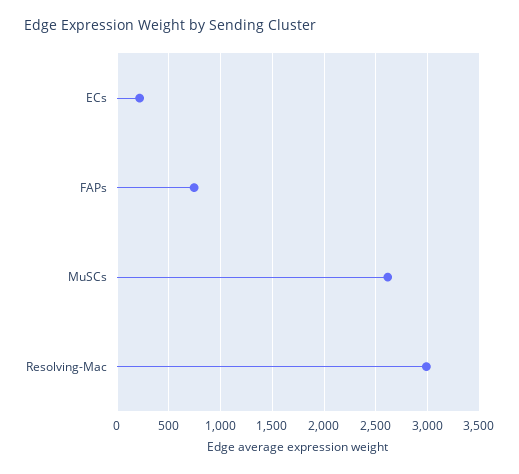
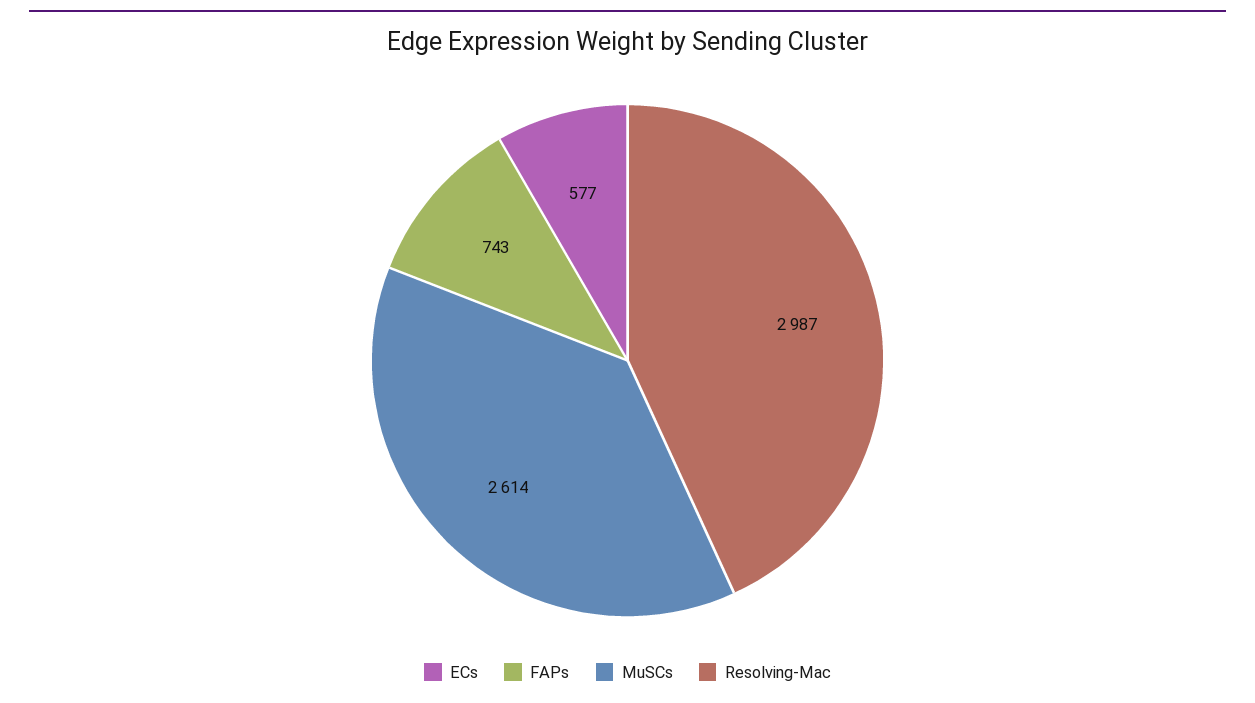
  {
-   "ECs": 200,
+   "ECs": 577,
    "FAPs": 743,
    "MuSCs": 2614,
    "Resolving-Mac": 2987
  }

